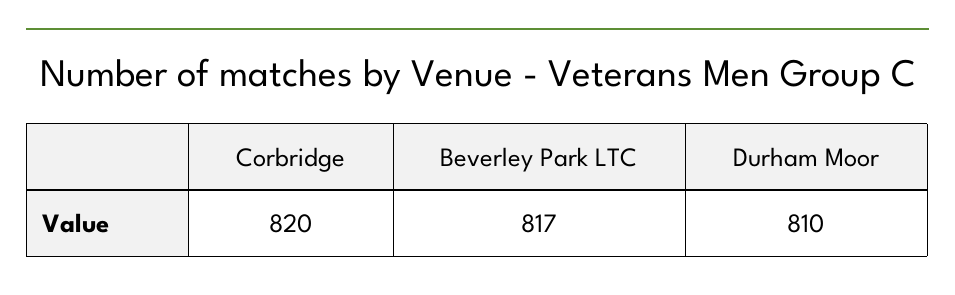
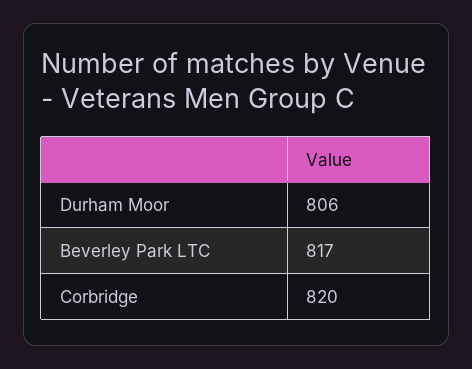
  {
    "Corbridge": 820,
    "Beverley Park LTC": 817,
-   "Durham Moor": 810
+   "Durham Moor": 806
  }

